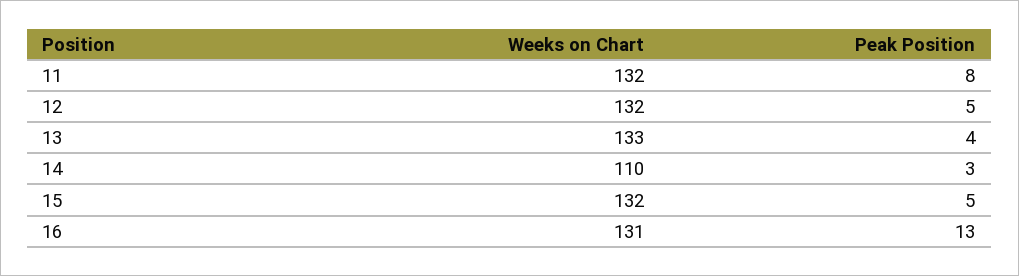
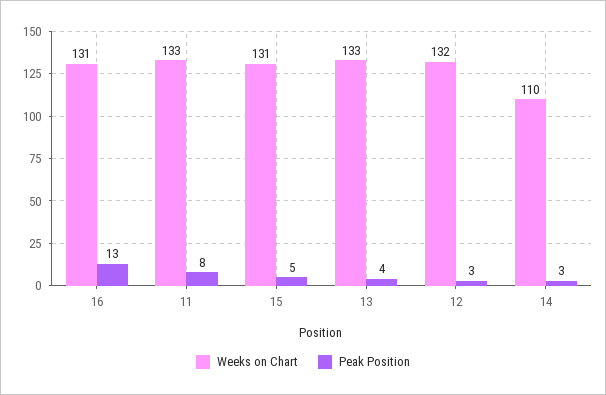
  {
    "Weeks on Chart": {
-     "11": 132,
+     "11": 133,
      "12": 132,
      "13": 133,
      "14": 110,
-     "15": 132,
+     "15": 131,
      "16": 131
    },
    "Peak Position": {
      "11": 8,
-     "12": 5,
+     "12": 3,
      "13": 4,
      "14": 3,
      "15": 5,
      "16": 13
    }
  }

